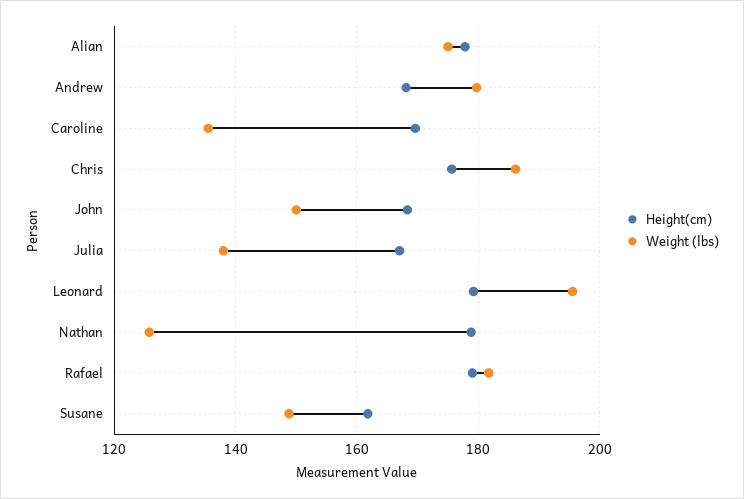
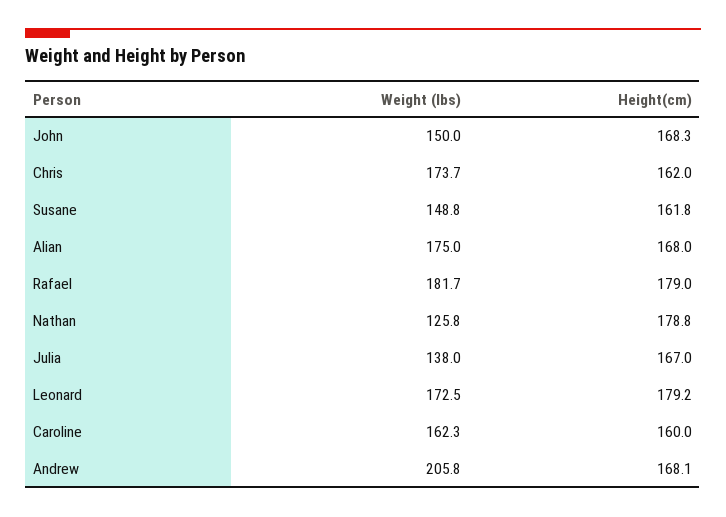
  {
    "Height(cm)": {
-     "Alian": 178,
+     "Alian": 168,
      "Andrew": 168.1,
-     "Caroline": 170,
+     "Caroline": 160,
-     "Chris": 176,
+     "Chris": 162,
      "John": 168.3,
      "Julia": 167,
      "Leonard": 179.2,
      "Nathan": 178.8,
      "Rafael": 179,
      "Susane": 161.8
    },
    "Weight (lbs)": {
      "Alian": 175,
-     "Andrew": 180,
+     "Andrew": 205.8,
-     "Caroline": 136,
+     "Caroline": 162.3,
-     "Chris": 186,
+     "Chris": 173.7,
      "John": 150,
      "Julia": 138,
-     "Leonard": 196,
+     "Leonard": 172.5,
      "Nathan": 125.8,
      "Rafael": 181.7,
      "Susane": 148.8
    }
  }

